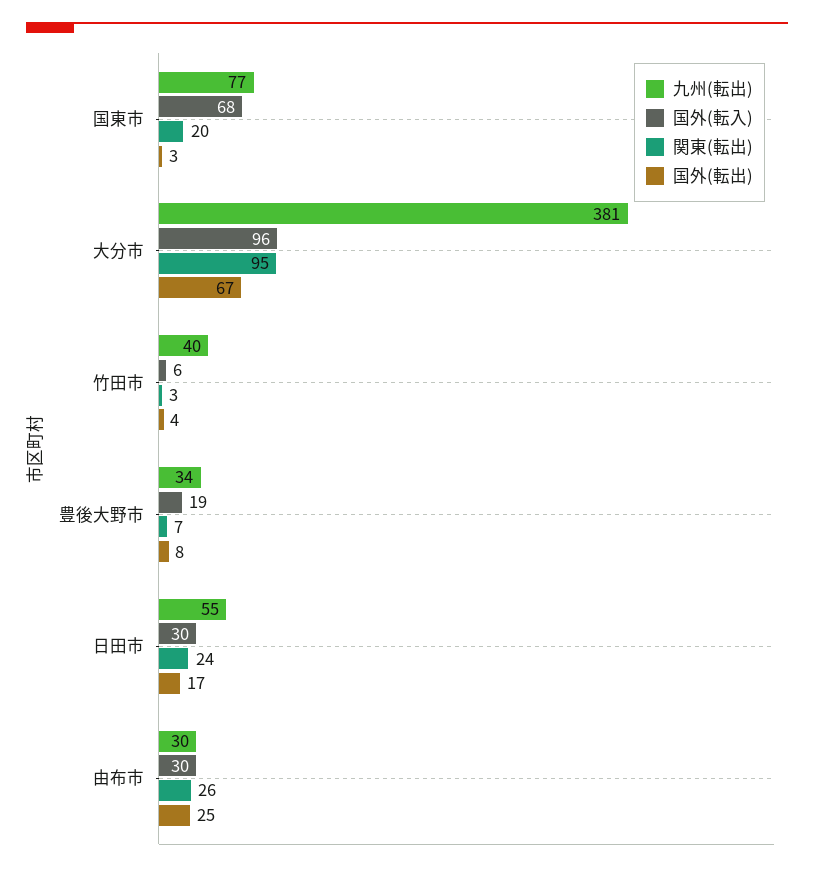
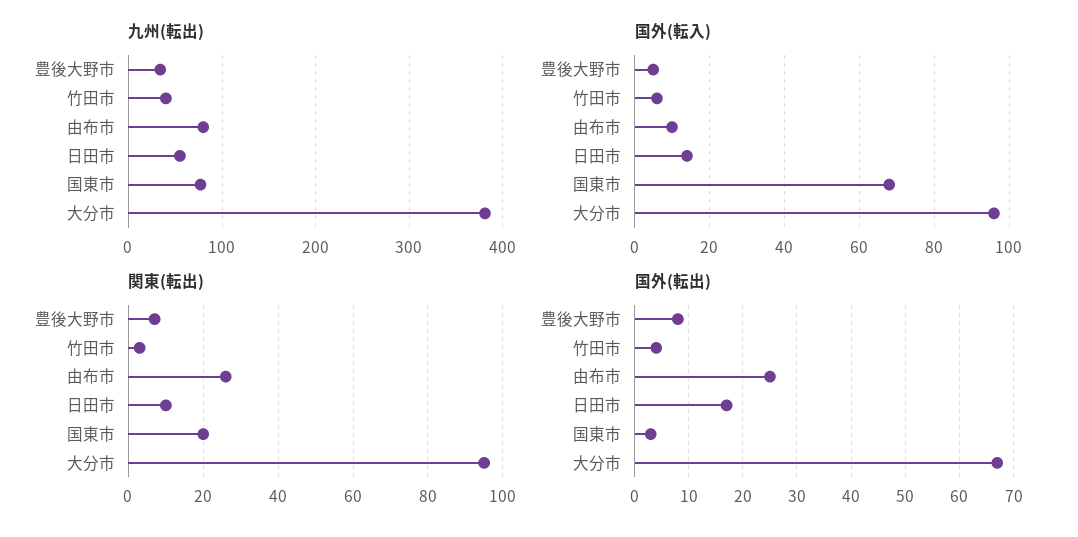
  {
    "九州(転出)": {
      "国東市": 77,
      "大分市": 381,
      "竹田市": 40,
      "豊後大野市": 34,
      "日田市": 55,
-     "由布市": 30
+     "由布市": 80
    },
    "国外(転入)": {
      "国東市": 68,
      "大分市": 96,
      "竹田市": 6,
-     "豊後大野市": 19,
+     "豊後大野市": 5,
-     "日田市": 30,
+     "日田市": 15,
-     "由布市": 30
+     "由布市": 10
    },
    "関東(転出)": {
      "国東市": 20,
      "大分市": 95,
      "竹田市": 3,
      "豊後大野市": 7,
-     "日田市": 24,
+     "日田市": 10,
      "由布市": 26
    },
    "国外(転出)": {
      "国東市": 3,
      "大分市": 67,
      "竹田市": 4,
      "豊後大野市": 8,
      "日田市": 17,
      "由布市": 25
    }
  }

